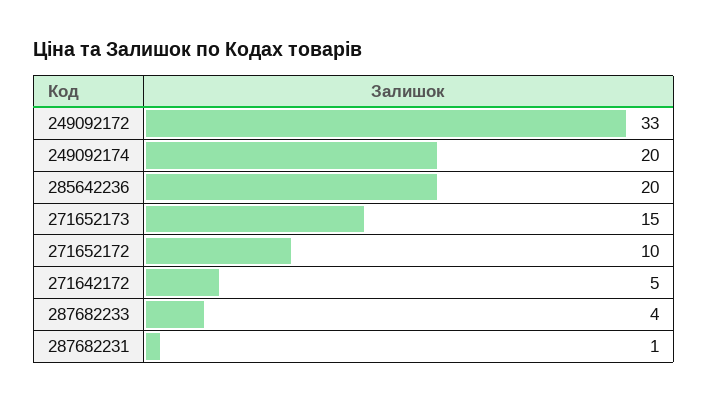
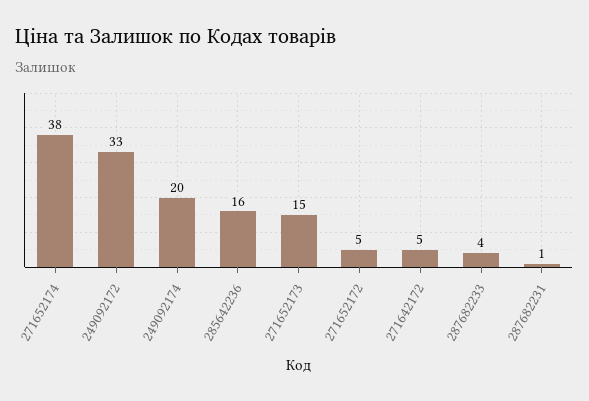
  {
    "249092172": 33,
    "249092174": 20,
-   "285642236": 20,
+   "285642236": 16,
    "271652173": 15,
-   "271652172": 10,
+   "271652172": 5,
    "271642172": 5,
    "287682233": 4,
-   "287682231": 1
+   "287682231": 1,
+   "271652174": 38
  }

